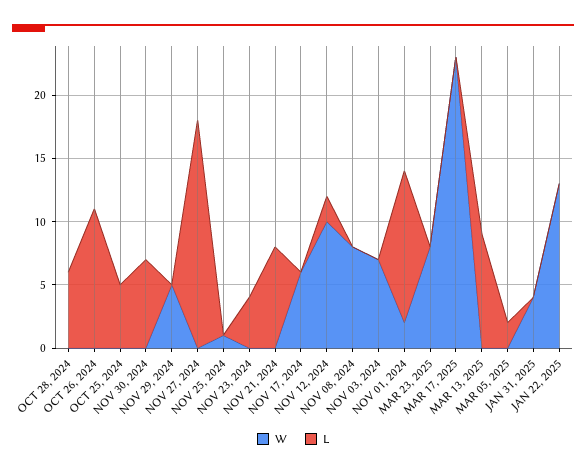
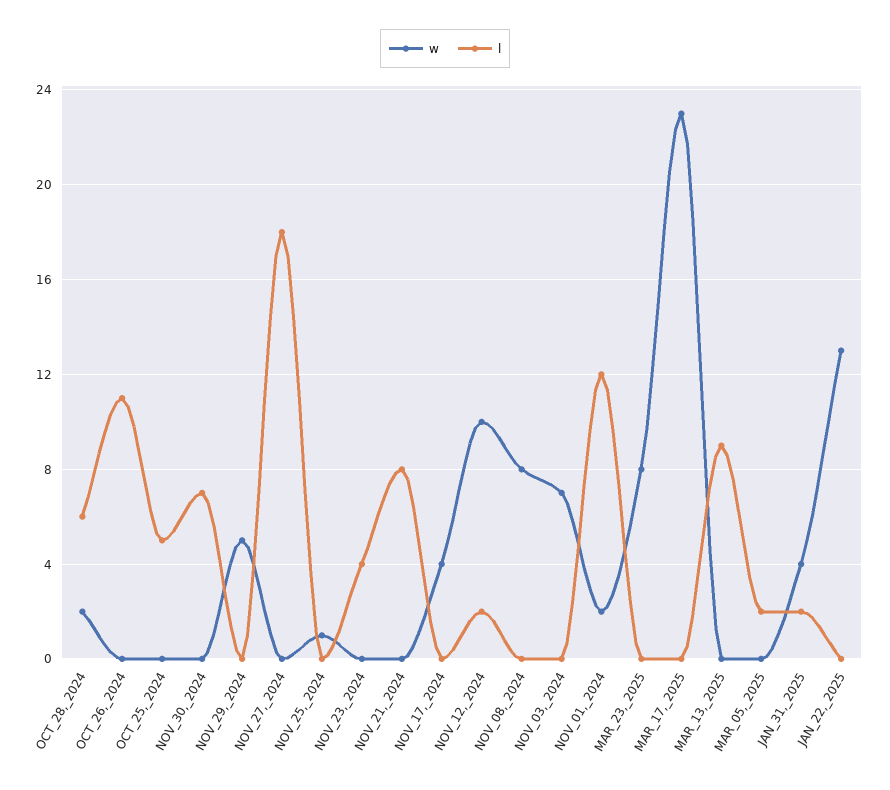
  {
    "W": {
-     "OCT 28, 2024": 0,
+     "OCT 28, 2024": 2,
      "OCT 26, 2024": 0,
      "OCT 25, 2024": 0,
      "NOV 30, 2024": 0,
      "NOV 29, 2024": 5,
      "NOV 27, 2024": 0,
      "NOV 25, 2024": 1,
      "NOV 23, 2024": 0,
      "NOV 21, 2024": 0,
-     "NOV 17, 2024": 6,
+     "NOV 17, 2024": 4,
      "NOV 12, 2024": 10,
      "NOV 08, 2024": 8,
      "NOV 03, 2024": 7,
      "NOV 01, 2024": 2,
      "MAR 23, 2025": 8,
      "MAR 17, 2025": 23,
      "MAR 13, 2025": 0,
      "MAR 05, 2025": 0,
      "JAN 31, 2025": 4,
      "JAN 22, 2025": 13
    },
    "L": {
      "OCT 28, 2024": 6,
      "OCT 26, 2024": 11,
      "OCT 25, 2024": 5,
      "NOV 30, 2024": 7,
      "NOV 29, 2024": 0,
      "NOV 27, 2024": 18,
      "NOV 25, 2024": 0,
      "NOV 23, 2024": 4,
      "NOV 21, 2024": 8,
      "NOV 17, 2024": 0,
      "NOV 12, 2024": 2,
      "NOV 08, 2024": 0,
      "NOV 03, 2024": 0,
      "NOV 01, 2024": 12,
      "MAR 23, 2025": 0,
      "MAR 17, 2025": 0,
      "MAR 13, 2025": 9,
      "MAR 05, 2025": 2,
-     "JAN 31, 2025": 0,
+     "JAN 31, 2025": 2,
      "JAN 22, 2025": 0
    }
  }

